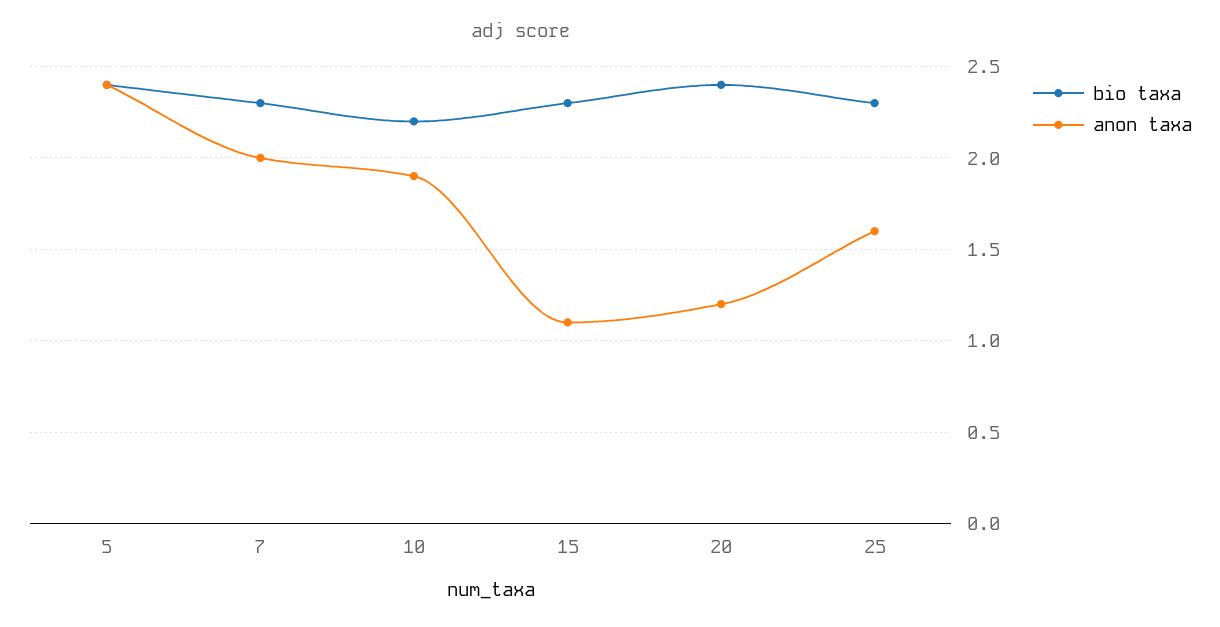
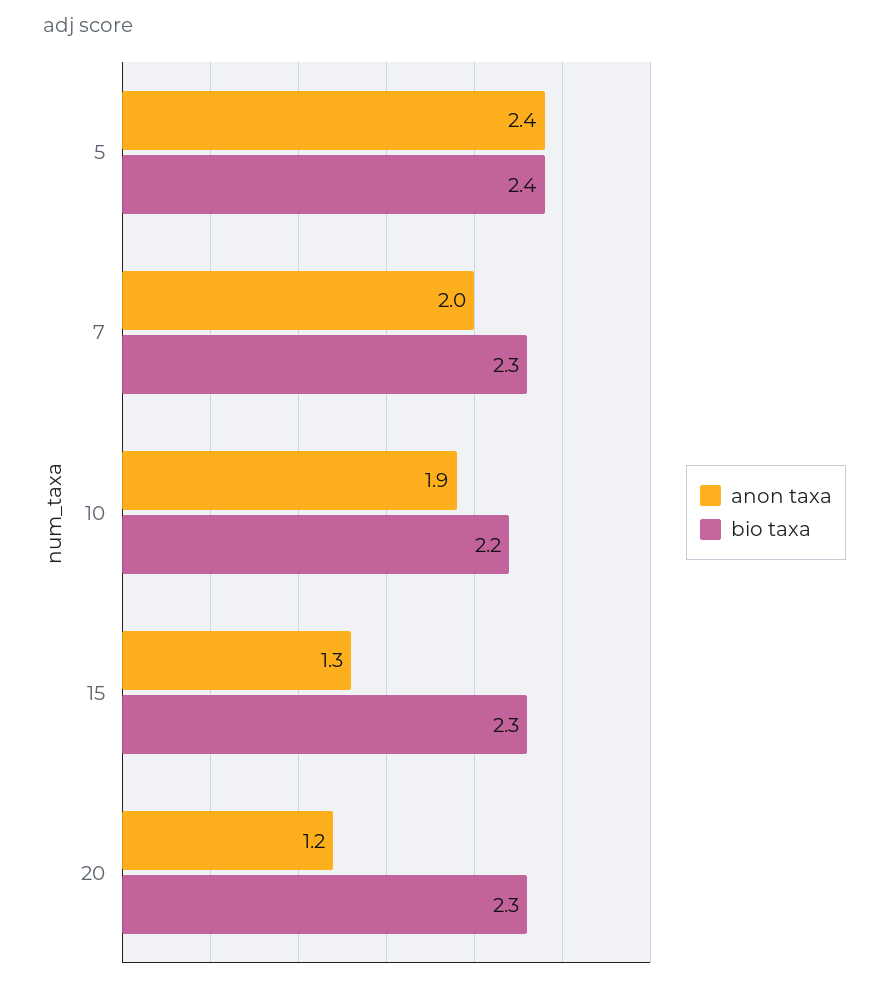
  {
    "bio taxa": {
      "5": 2.4,
      "7": 2.3,
      "10": 2.2,
      "15": 2.3,
-     "20": 2.4,
+     "20": 2.3
-     "25": 2.3
    },
    "anon taxa": {
      "5": 2.4,
      "7": 2,
      "10": 1.9,
-     "15": 1.1,
+     "15": 1.3,
-     "20": 1.2,
+     "20": 1.2
-     "25": 1.6
    }
  }

